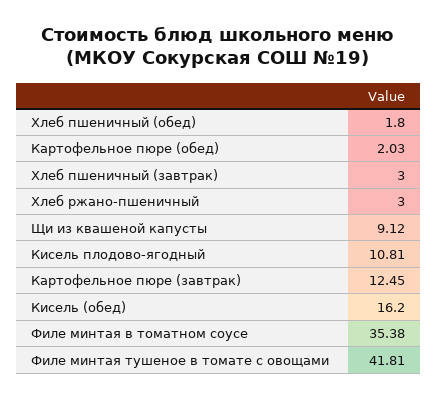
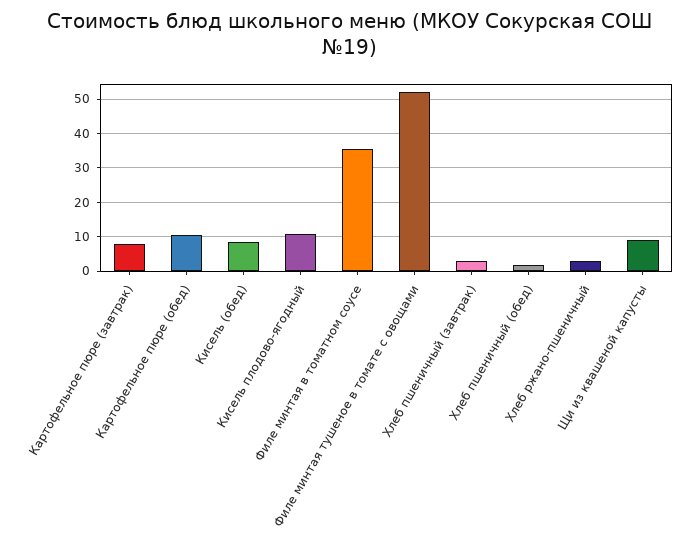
  {
    "Хлеб пшеничный (обед)": 1.8,
-   "Картофельное пюре (обед)": 2.03,
+   "Картофельное пюре (обед)": 10,
    "Хлеб пшеничный (завтрак)": 3,
    "Хлеб ржано-пшеничный": 3,
    "Щи из квашеной капусты": 9.12,
    "Кисель плодово-ягодный": 10.81,
-   "Картофельное пюре (завтрак)": 12.45,
+   "Картофельное пюре (завтрак)": 8,
-   "Кисель (обед)": 16.2,
+   "Кисель (обед)": 8,
    "Филе минтая в томатном соусе": 35.38,
-   "Филе минтая тушеное в томате с овощами": 41.81
+   "Филе минтая тушеное в томате с овощами": 52
  }

